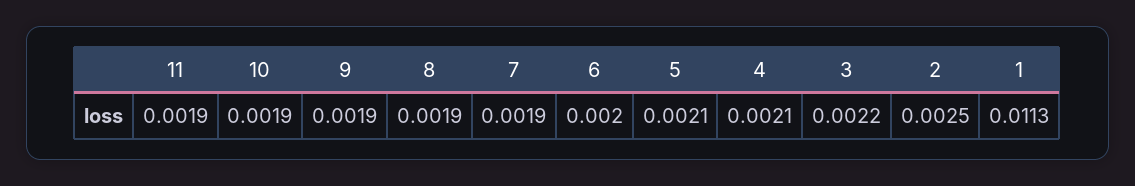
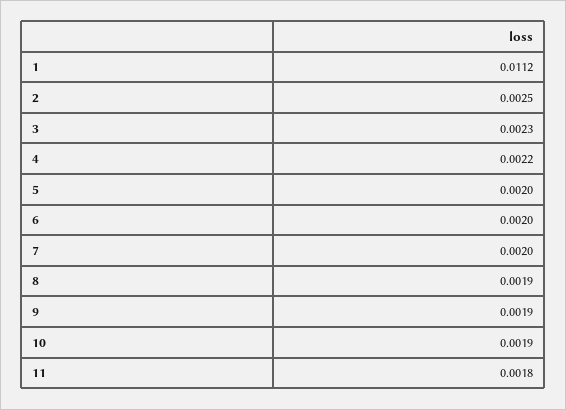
  {
-   "11": 0.0019,
+   "11": 0.0018,
    "10": 0.0019,
    "9": 0.0019,
    "8": 0.0019,
-   "7": 0.0019,
+   "7": 0.002,
    "6": 0.002,
-   "5": 0.0021,
+   "5": 0.002,
-   "4": 0.0021,
+   "4": 0.0022,
-   "3": 0.0022,
+   "3": 0.0023,
    "2": 0.0025,
-   "1": 0.0113
+   "1": 0.0112
  }

